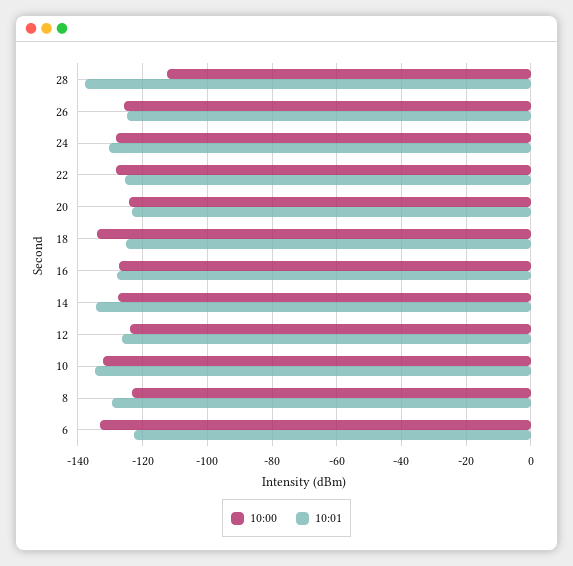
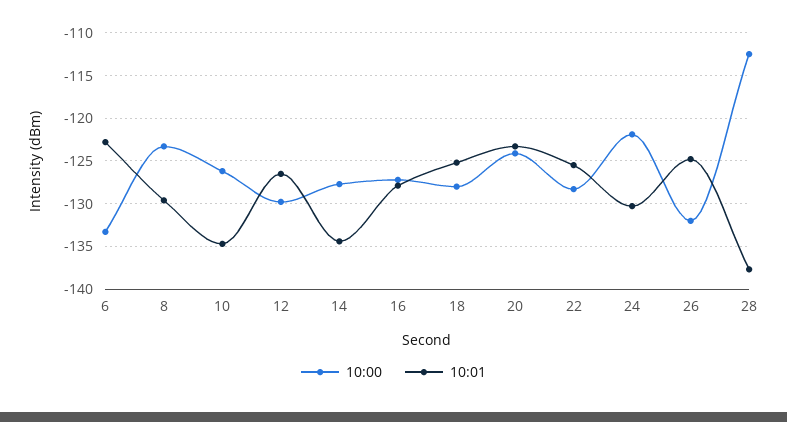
  {
    "10:00": {
      "28": -113,
-     "26": -126,
+     "26": -132,
-     "24": -128,
+     "24": -122,
      "22": -128,
      "20": -124,
-     "18": -134,
+     "18": -128,
      "16": -127,
      "14": -128,
-     "12": -124,
+     "12": -130,
-     "10": -132,
+     "10": -126,
      "8": -123,
      "6": -133
    },
    "10:01": {
      "28": -138,
      "26": -125,
      "24": -130,
      "22": -126,
      "20": -123,
      "18": -125,
      "16": -128,
      "14": -134,
      "12": -127,
      "10": -135,
      "8": -130,
      "6": -123
    }
  }

